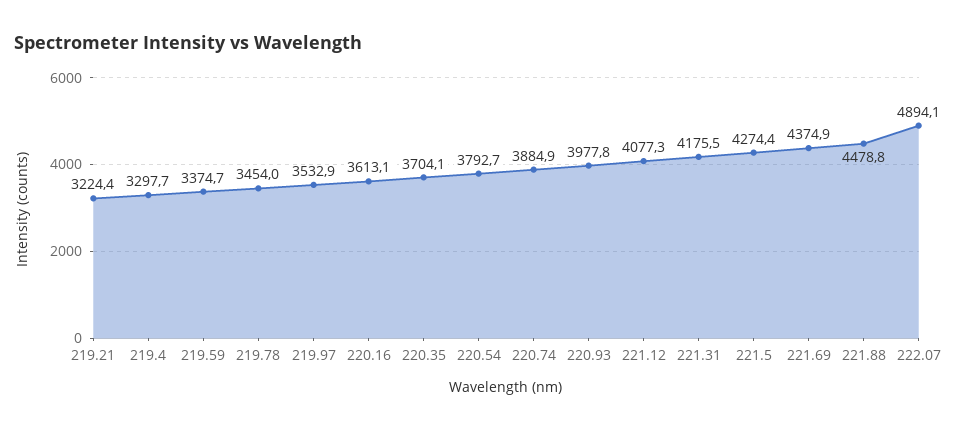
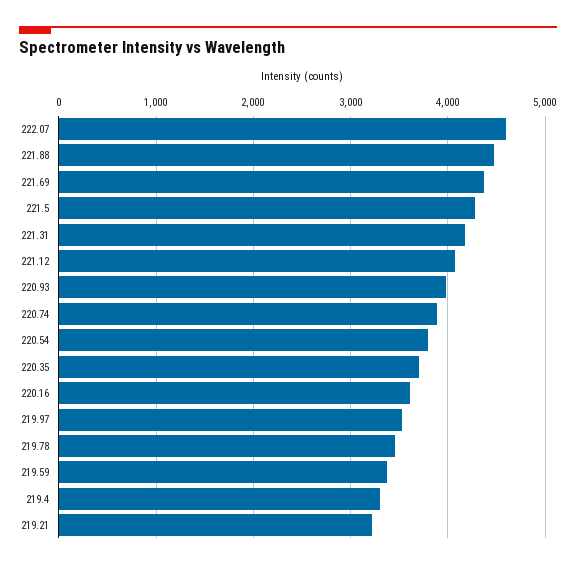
  {
    "219.21": 3224.4,
    "219.4": 3297.7,
    "219.59": 3374.7,
    "219.78": 3454,
    "219.97": 3532.9,
    "220.16": 3613.1,
    "220.35": 3704.1,
    "220.54": 3792.7,
    "220.74": 3884.9,
    "220.93": 3977.8,
    "221.12": 4077.3,
    "221.31": 4175.5,
    "221.5": 4274.4,
    "221.69": 4374.9,
    "221.88": 4478.8,
-   "222.07": 4894.1
+   "222.07": 4600
  }

